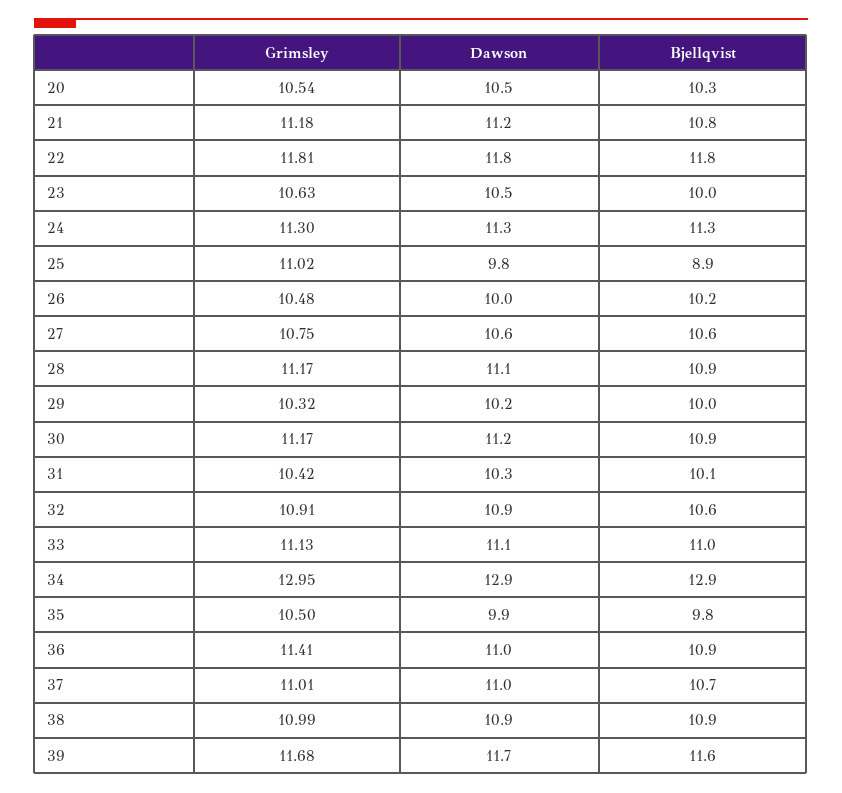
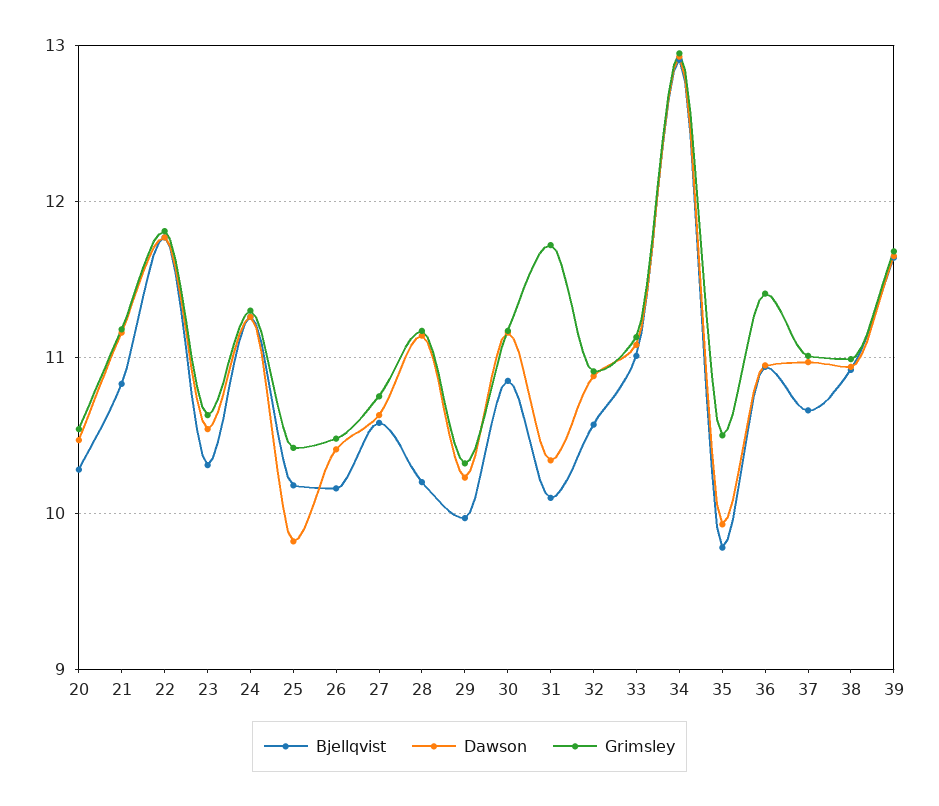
  {
    "Grimsley": {
      "20": 10.54,
      "21": 11.18,
      "22": 11.81,
      "23": 10.63,
      "24": 11.3,
-     "25": 11.02,
+     "25": 10.4,
      "26": 10.48,
      "27": 10.75,
      "28": 11.17,
      "29": 10.32,
      "30": 11.17,
-     "31": 10.42,
+     "31": 11.7,
      "32": 10.91,
      "33": 11.13,
      "34": 12.95,
      "35": 10.5,
      "36": 11.41,
      "37": 11.01,
      "38": 10.99,
      "39": 11.68
    },
    "Dawson": {
      "20": 10.5,
      "21": 11.2,
      "22": 11.8,
      "23": 10.5,
      "24": 11.3,
      "25": 9.8,
-     "26": 10,
+     "26": 10.4,
      "27": 10.6,
      "28": 11.1,
      "29": 10.2,
      "30": 11.2,
      "31": 10.3,
      "32": 10.9,
      "33": 11.1,
      "34": 12.9,
      "35": 9.9,
      "36": 11,
      "37": 11,
      "38": 10.9,
      "39": 11.7
    },
    "Bjellqvist": {
      "20": 10.3,
      "21": 10.8,
      "22": 11.8,
-     "23": 10,
+     "23": 10.3,
      "24": 11.3,
-     "25": 8.9,
+     "25": 10.2,
      "26": 10.2,
      "27": 10.6,
-     "28": 10.9,
+     "28": 10.2,
      "29": 10,
      "30": 10.9,
      "31": 10.1,
      "32": 10.6,
      "33": 11,
      "34": 12.9,
      "35": 9.8,
      "36": 10.9,
      "37": 10.7,
      "38": 10.9,
      "39": 11.6
    }
  }

